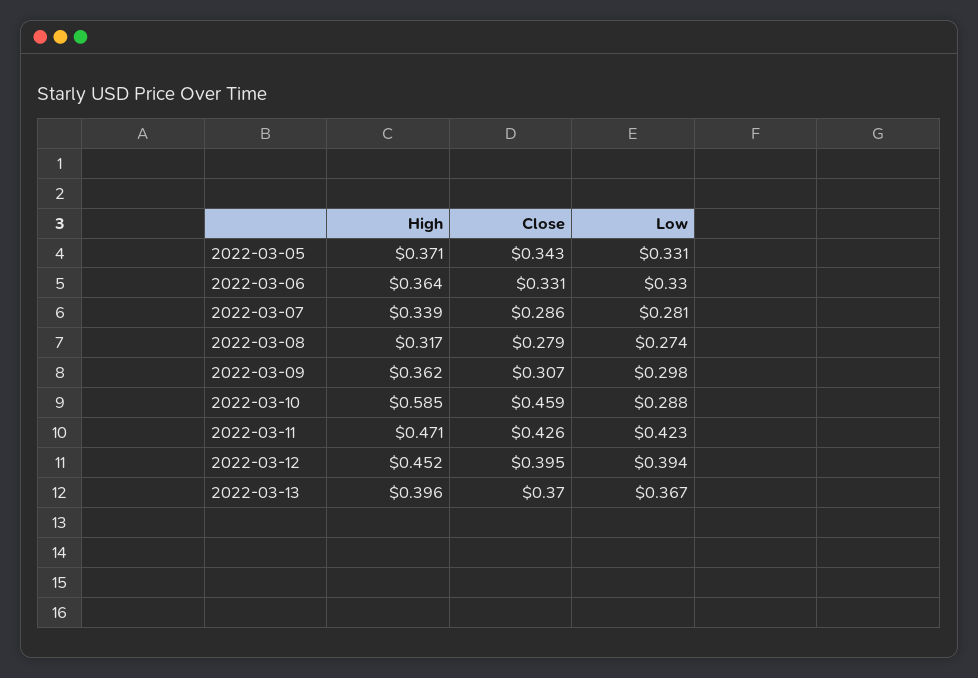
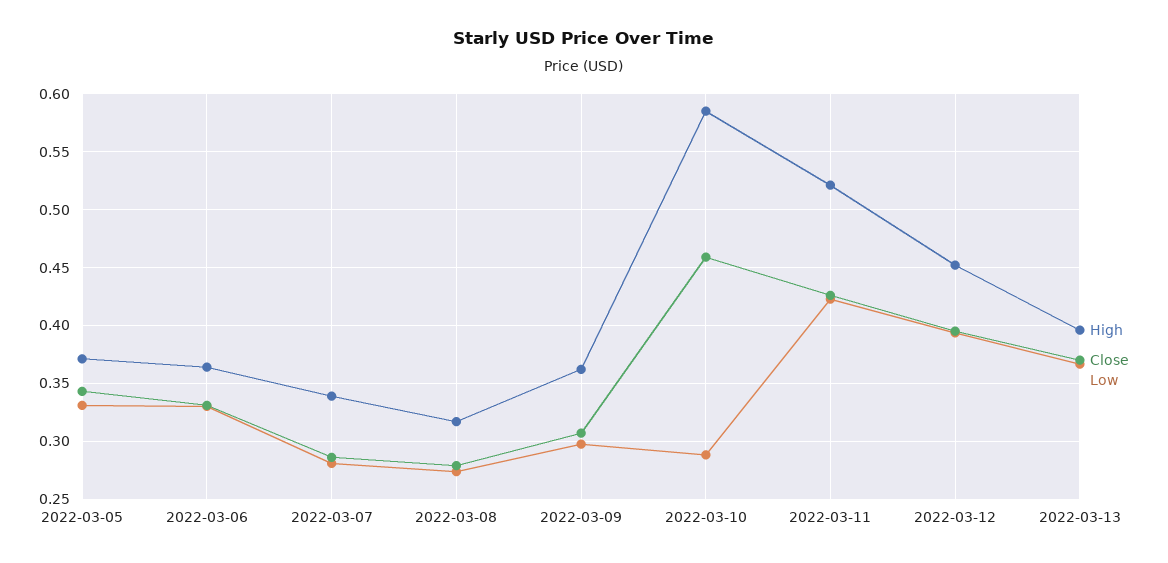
  {
    "High": {
      "2022-03-05": 0.371,
      "2022-03-06": 0.364,
      "2022-03-07": 0.339,
      "2022-03-08": 0.317,
      "2022-03-09": 0.362,
      "2022-03-10": 0.585,
-     "2022-03-11": 0.471,
+     "2022-03-11": 0.52,
      "2022-03-12": 0.452,
      "2022-03-13": 0.396
    },
    "Close": {
      "2022-03-05": 0.343,
      "2022-03-06": 0.331,
      "2022-03-07": 0.286,
      "2022-03-08": 0.279,
      "2022-03-09": 0.307,
      "2022-03-10": 0.459,
      "2022-03-11": 0.426,
      "2022-03-12": 0.395,
      "2022-03-13": 0.37
    },
    "Low": {
      "2022-03-05": 0.331,
      "2022-03-06": 0.33,
      "2022-03-07": 0.281,
      "2022-03-08": 0.274,
      "2022-03-09": 0.298,
      "2022-03-10": 0.288,
      "2022-03-11": 0.423,
      "2022-03-12": 0.394,
      "2022-03-13": 0.367
    }
  }

